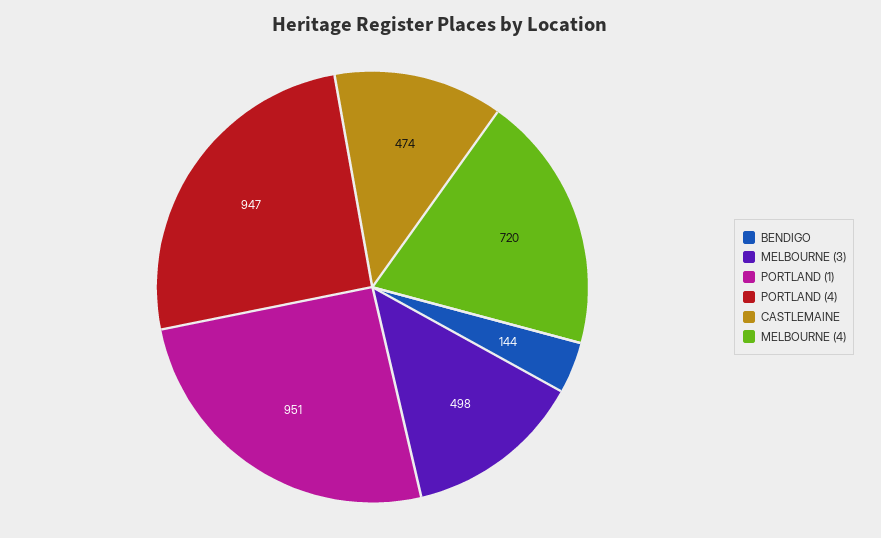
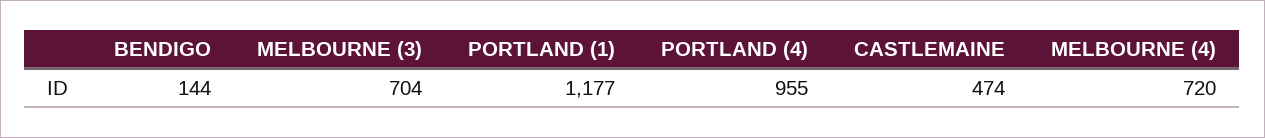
  {
    "BENDIGO": 144,
-   "MELBOURNE (3)": 498,
+   "MELBOURNE (3)": 704,
-   "PORTLAND (1)": 951,
+   "PORTLAND (1)": 1177,
-   "PORTLAND (4)": 947,
+   "PORTLAND (4)": 955,
    "CASTLEMAINE": 474,
    "MELBOURNE (4)": 720
  }

